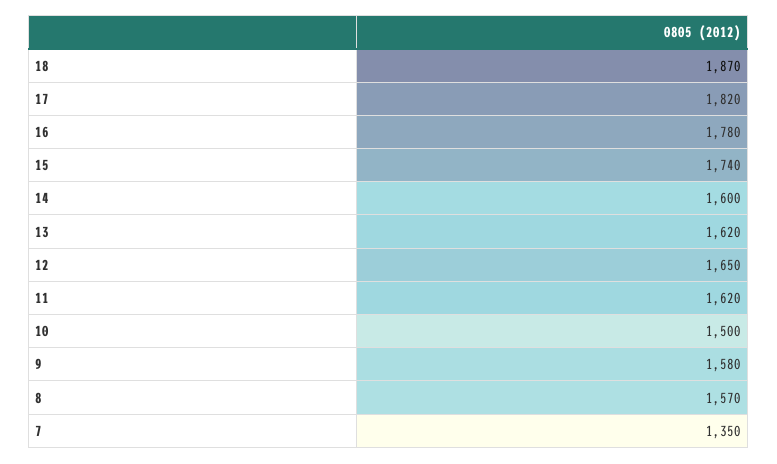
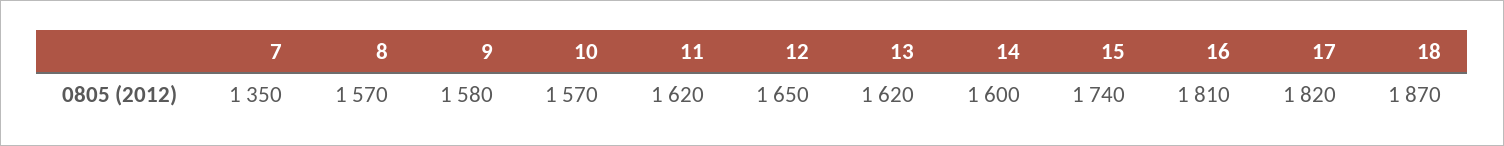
  {
    "18": 1870,
    "17": 1820,
-   "16": 1780,
+   "16": 1810,
    "15": 1740,
    "14": 1600,
    "13": 1620,
    "12": 1650,
    "11": 1620,
-   "10": 1500,
+   "10": 1570,
    "9": 1580,
    "8": 1570,
    "7": 1350
  }

